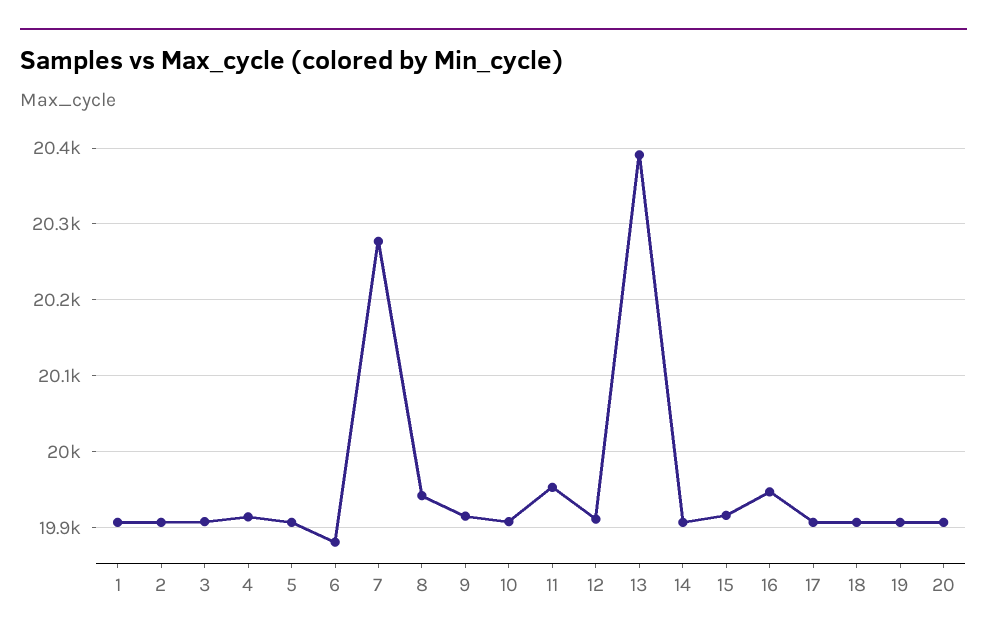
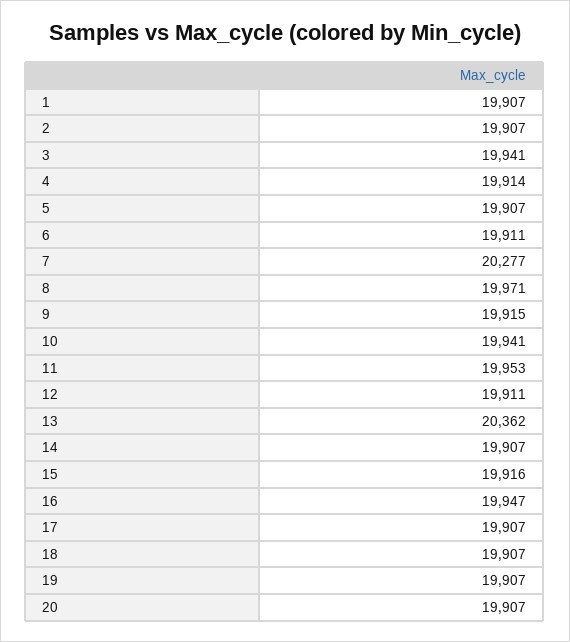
  {
    "1": 19907,
    "2": 19907,
-   "3": 19910,
+   "3": 19941,
    "4": 19914,
    "5": 19907,
-   "6": 19880,
+   "6": 19911,
    "7": 20277,
-   "8": 19940,
+   "8": 19971,
    "9": 19915,
-   "10": 19910,
+   "10": 19941,
    "11": 19953,
    "12": 19911,
-   "13": 20390,
+   "13": 20362,
    "14": 19907,
    "15": 19916,
    "16": 19947,
    "17": 19907,
    "18": 19907,
    "19": 19907,
    "20": 19907
  }

